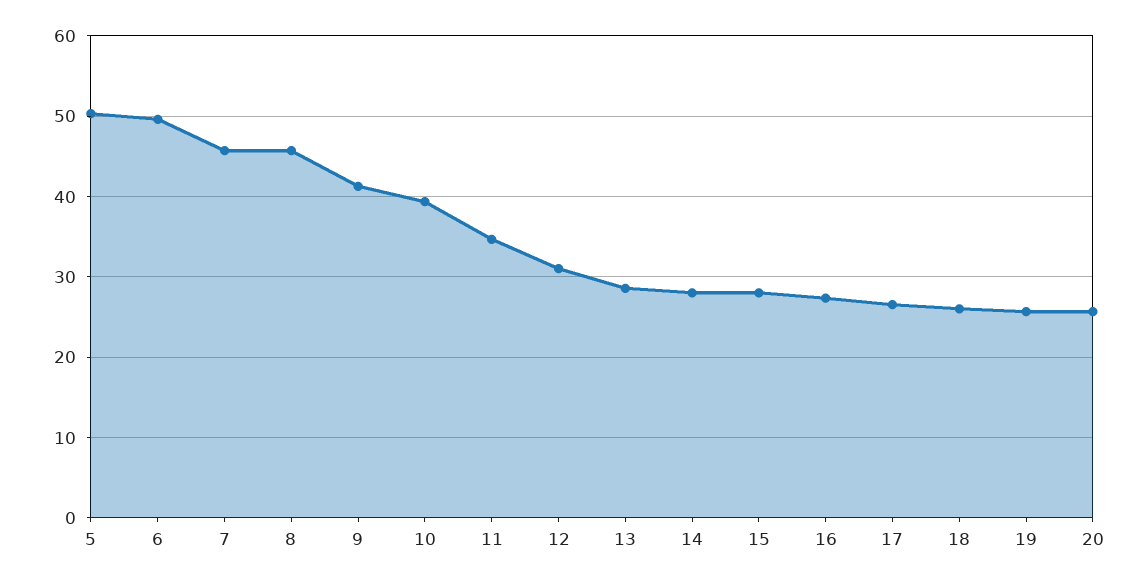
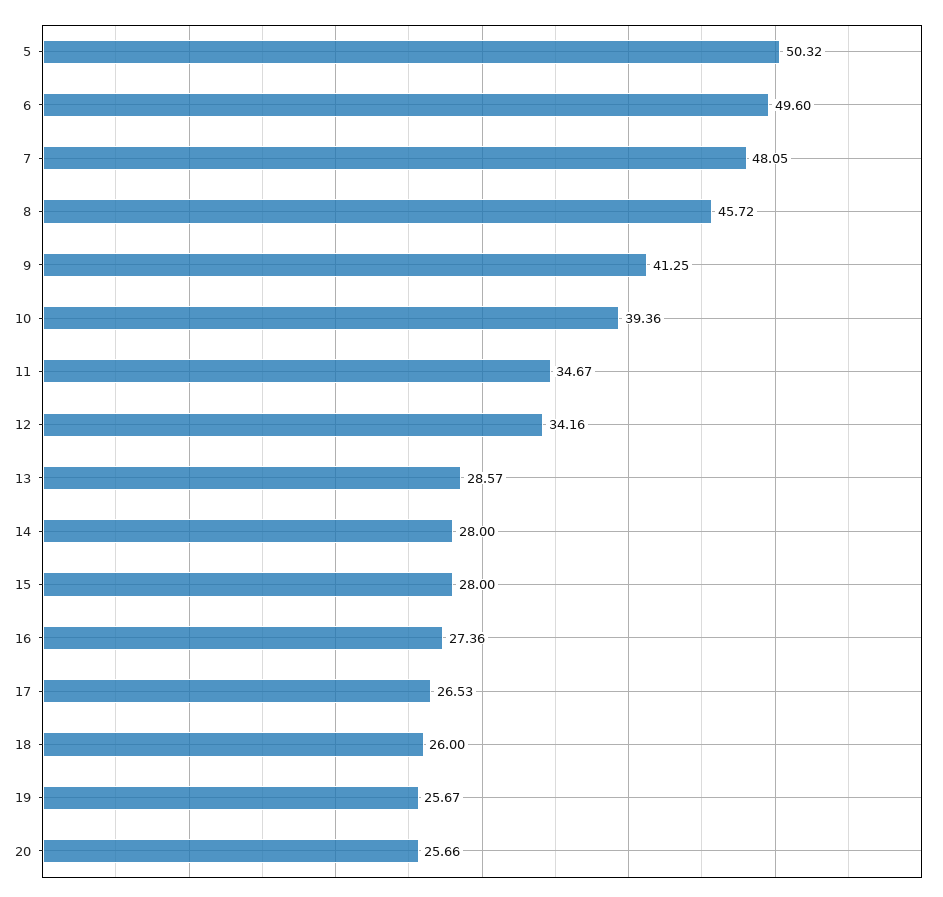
  {
    "5": 50.32,
    "6": 49.6,
-   "7": 46,
+   "7": 48.05,
    "8": 45.72,
    "9": 41.25,
    "10": 39.36,
    "11": 34.67,
-   "12": 31,
+   "12": 34.16,
    "13": 28.57,
    "14": 28,
    "15": 28,
    "16": 27.36,
    "17": 26.53,
    "18": 26,
    "19": 25.67,
    "20": 25.66
  }

